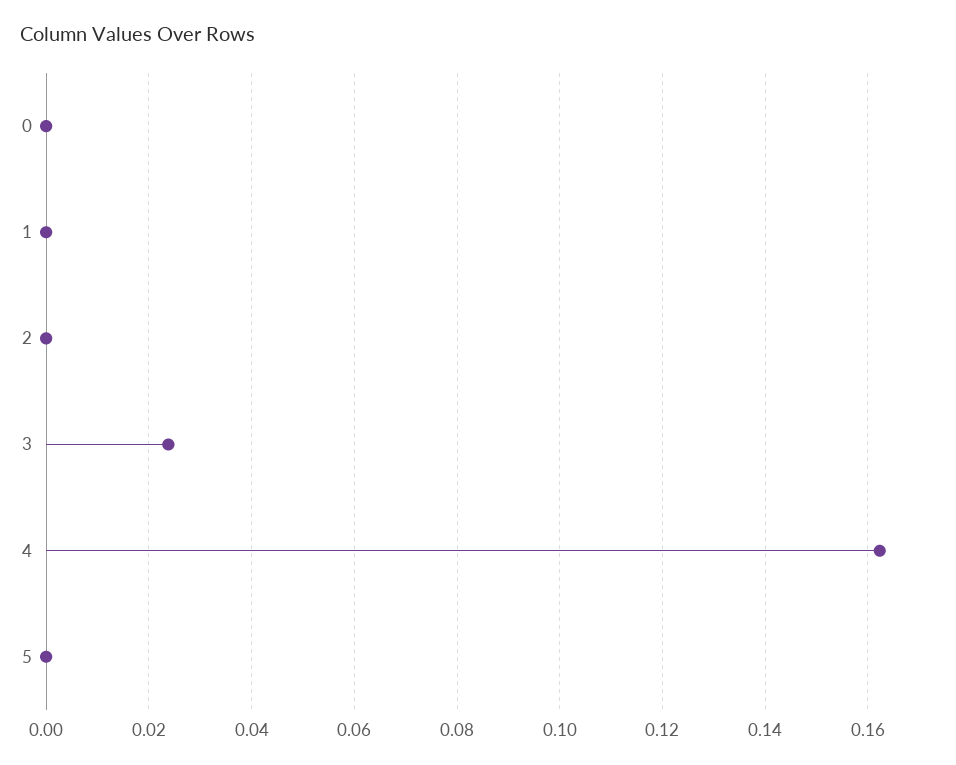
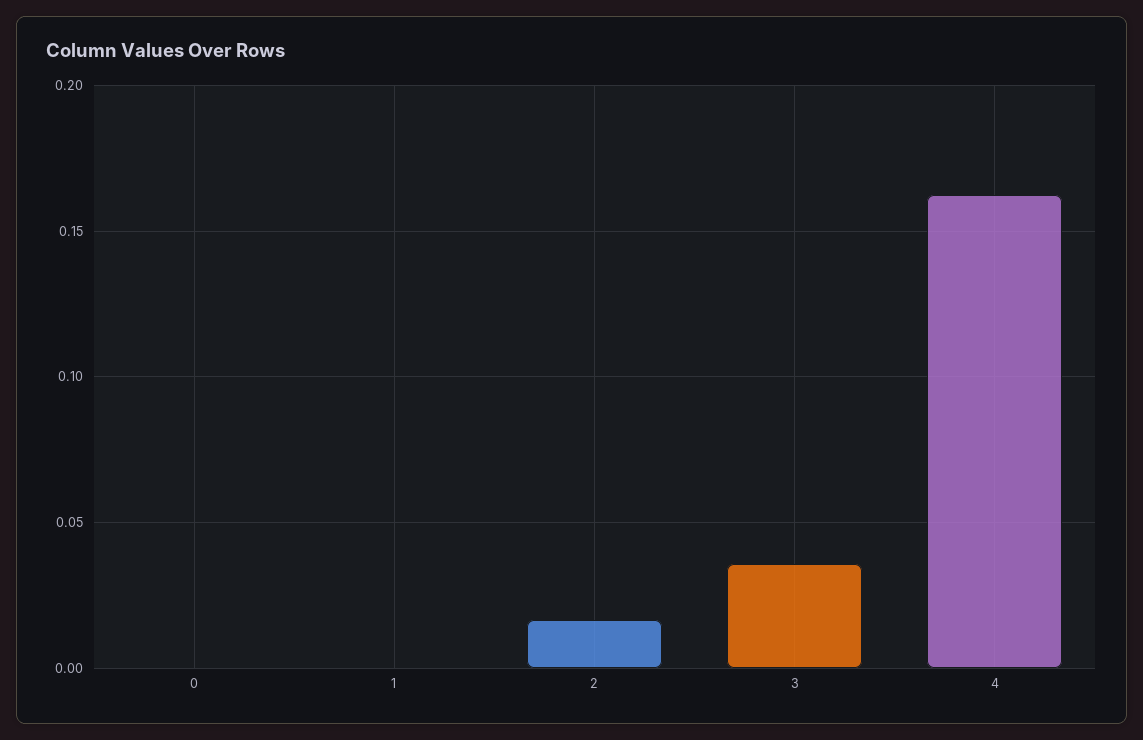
  {
    "0": 0,
    "1": 0,
-   "2": 0,
+   "2": 0.015,
-   "3": 0.024,
+   "3": 0.035,
-   "4": 0.162,
+   "4": 0.162
-   "5": 0
  }

